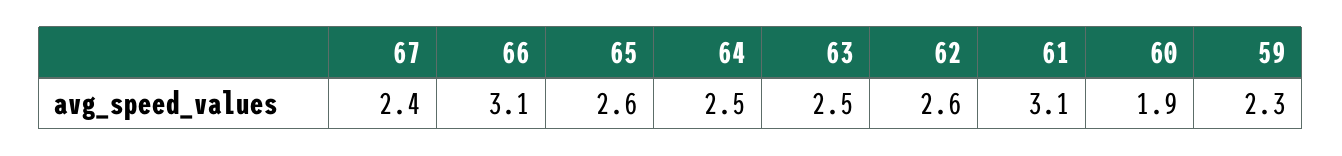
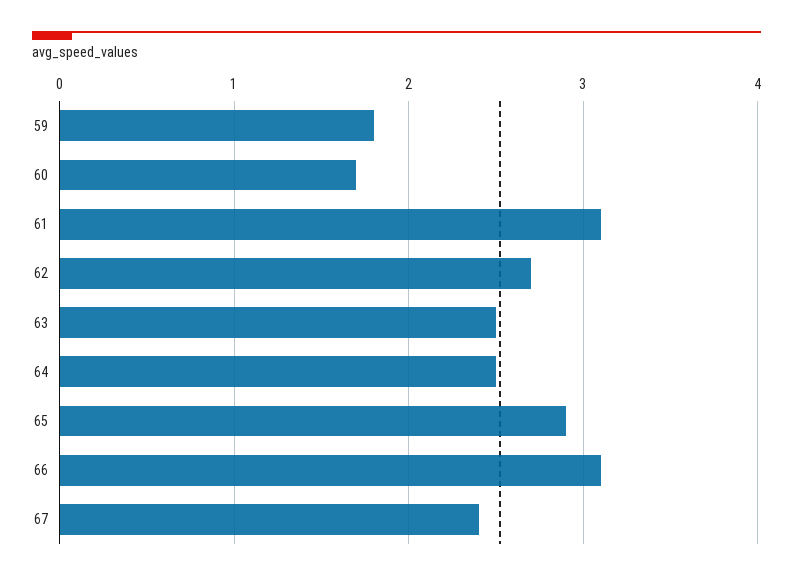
  {
    "67": 2.4,
    "66": 3.1,
-   "65": 2.6,
+   "65": 2.9,
    "64": 2.5,
    "63": 2.5,
-   "62": 2.6,
+   "62": 2.7,
    "61": 3.1,
-   "60": 1.9,
+   "60": 1.7,
-   "59": 2.3
+   "59": 1.8
  }

